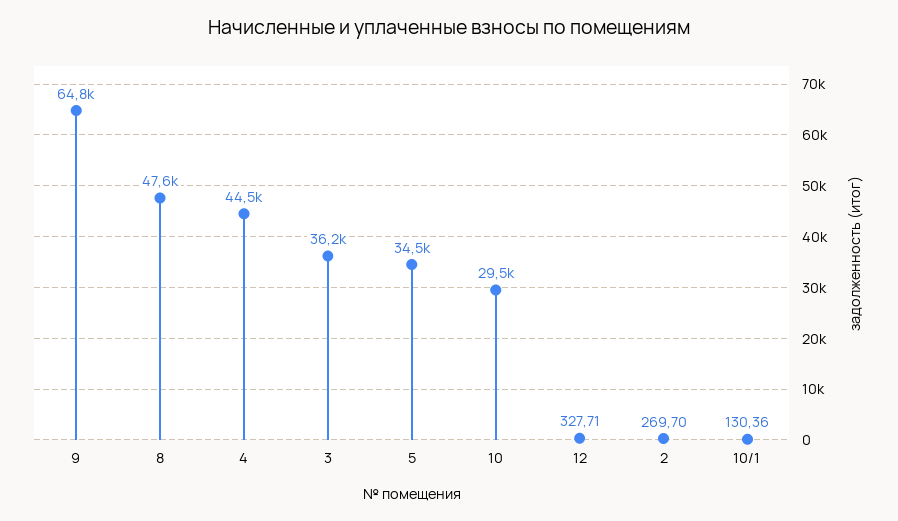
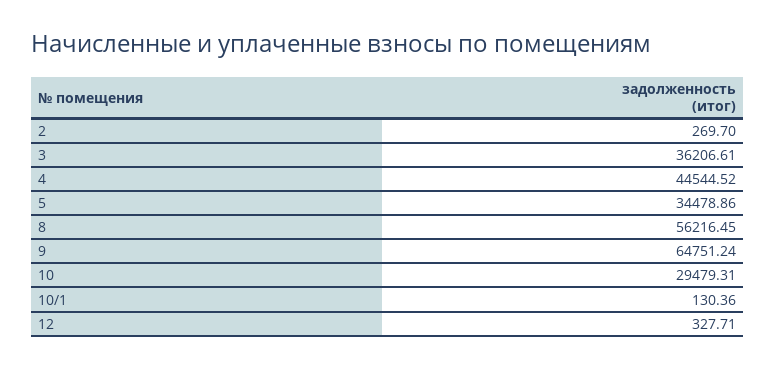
  {
    "9": 64751.24,
-   "8": 47600,
+   "8": 56216.45,
    "4": 44544.52,
    "3": 36206.61,
    "5": 34478.86,
    "10": 29479.31,
    "12": 327.71,
    "2": 269.7,
    "10/1": 130.36
  }

